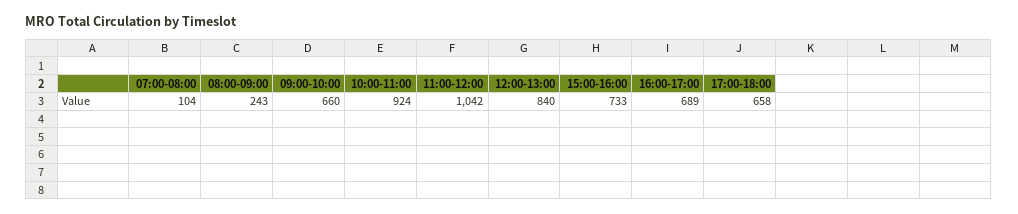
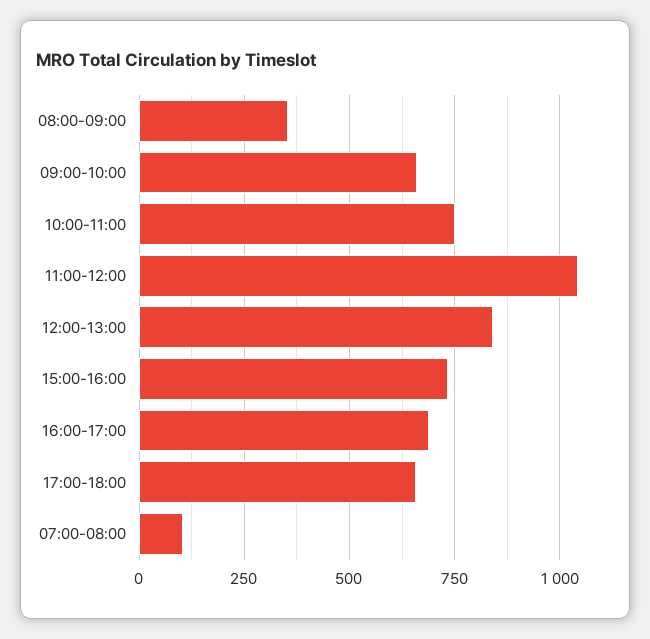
  {
    "07:00-08:00": 104,
-   "08:00-09:00": 243,
+   "08:00-09:00": 350,
    "09:00-10:00": 660,
-   "10:00-11:00": 924,
+   "10:00-11:00": 750,
    "11:00-12:00": 1042,
    "12:00-13:00": 840,
    "15:00-16:00": 733,
    "16:00-17:00": 689,
    "17:00-18:00": 658
  }

